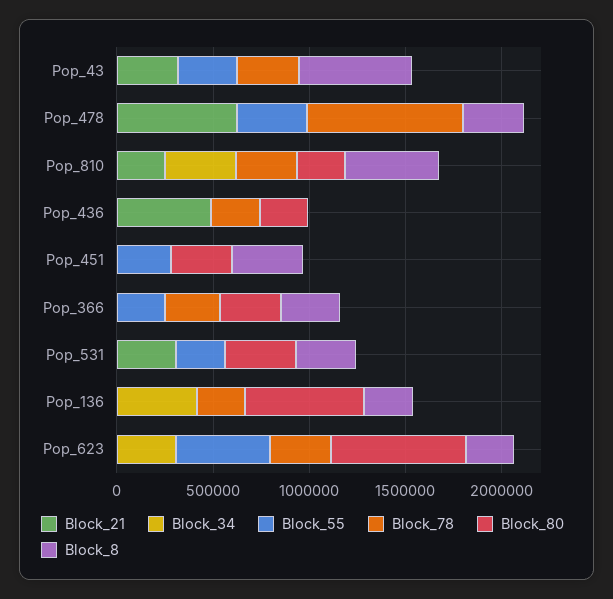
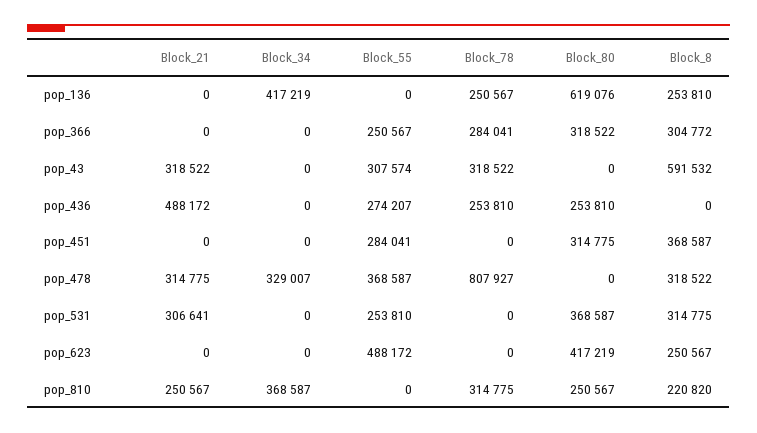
  {
    "Block_21": {
      "Pop_43": 318522,
-     "Pop_478": 600000,
+     "Pop_478": 314775,
      "Pop_810": 250567,
      "Pop_436": 488172,
      "Pop_451": 0,
      "Pop_366": 0,
      "Pop_531": 306641,
      "Pop_136": 0,
      "Pop_623": 0
    },
    "Block_34": {
      "Pop_43": 0,
-     "Pop_478": 0,
+     "Pop_478": 329007,
      "Pop_810": 368587,
      "Pop_436": 0,
      "Pop_451": 0,
      "Pop_366": 0,
      "Pop_531": 0,
      "Pop_136": 417219,
-     "Pop_623": 300000
+     "Pop_623": 0
    },
    "Block_55": {
      "Pop_43": 307574,
      "Pop_478": 368587,
      "Pop_810": 0,
-     "Pop_436": 0,
+     "Pop_436": 274207,
      "Pop_451": 284041,
      "Pop_366": 250567,
      "Pop_531": 253810,
      "Pop_136": 0,
      "Pop_623": 488172
    },
    "Block_78": {
      "Pop_43": 318522,
      "Pop_478": 807927,
      "Pop_810": 314775,
      "Pop_436": 253810,
      "Pop_451": 0,
      "Pop_366": 284041,
      "Pop_531": 0,
      "Pop_136": 250567,
-     "Pop_623": 300000
+     "Pop_623": 0
    },
    "Block_80": {
      "Pop_43": 0,
      "Pop_478": 0,
      "Pop_810": 250567,
      "Pop_436": 253810,
      "Pop_451": 314775,
      "Pop_366": 318522,
      "Pop_531": 368587,
      "Pop_136": 619076,
-     "Pop_623": 700000
+     "Pop_623": 417219
    },
    "Block_8": {
      "Pop_43": 591532,
      "Pop_478": 318522,
-     "Pop_810": 500000,
+     "Pop_810": 220820,
      "Pop_436": 0,
      "Pop_451": 368587,
      "Pop_366": 304772,
      "Pop_531": 314775,
      "Pop_136": 253810,
      "Pop_623": 250567
    }
  }

